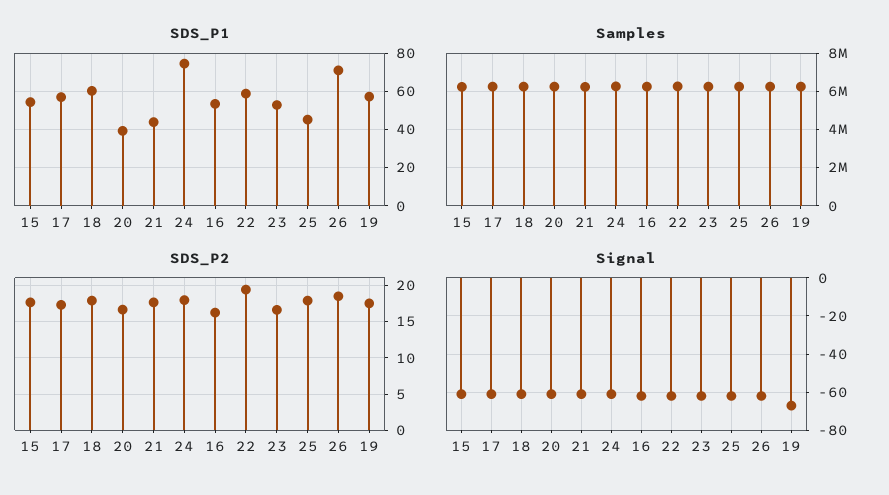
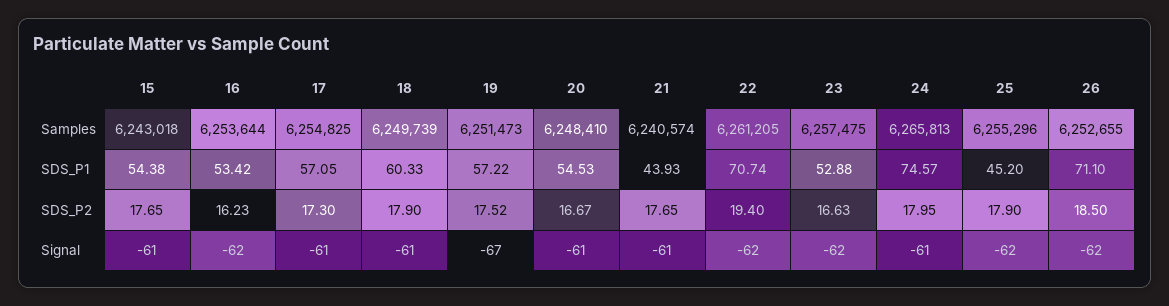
  {
    "SDS_P1": {
      "15": 54.38,
      "17": 57.05,
      "18": 60.33,
-     "20": 40,
+     "20": 54.53,
      "21": 43.93,
      "24": 74.57,
      "16": 53.42,
-     "22": 60,
+     "22": 70.74,
      "23": 52.88,
      "25": 45.2,
      "26": 71.1,
      "19": 57.22
    },
    "Samples": {
      "15": 6243018,
      "17": 6254825,
      "18": 6249739,
      "20": 6248410,
      "21": 6240574,
      "24": 6265813,
      "16": 6253644,
      "22": 6261205,
      "23": 6257475,
      "25": 6255296,
      "26": 6252655,
      "19": 6251473
    },
    "SDS_P2": {
      "15": 17.65,
      "17": 17.3,
      "18": 17.9,
      "20": 16.67,
      "21": 17.65,
      "24": 17.95,
      "16": 16.23,
      "22": 19.4,
      "23": 16.63,
      "25": 17.9,
      "26": 18.5,
      "19": 17.52
    },
    "Signal": {
      "15": -61,
      "17": -61,
      "18": -61,
      "20": -61,
      "21": -61,
      "24": -61,
      "16": -62,
      "22": -62,
      "23": -62,
      "25": -62,
      "26": -62,
      "19": -67
    }
  }

